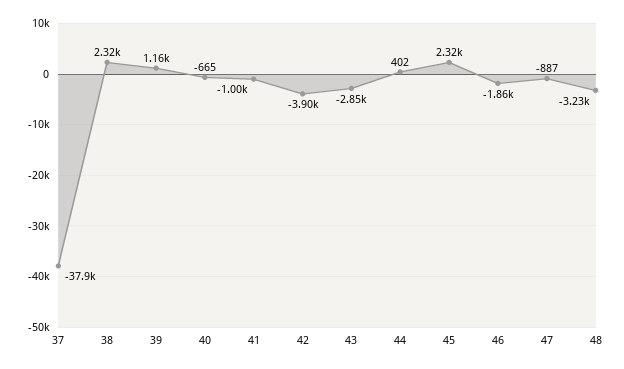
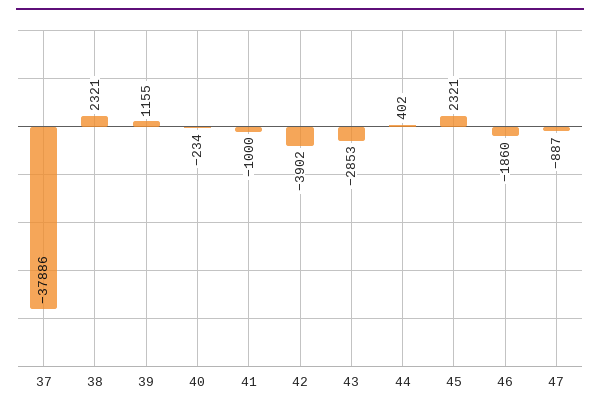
  {
    "37": -37886,
    "38": 2321,
    "39": 1155,
-   "40": -665,
+   "40": -234,
    "41": -1000,
    "42": -3902,
    "43": -2853,
    "44": 402,
    "45": 2321,
    "46": -1860,
-   "47": -887,
+   "47": -887
-   "48": -3230
  }

